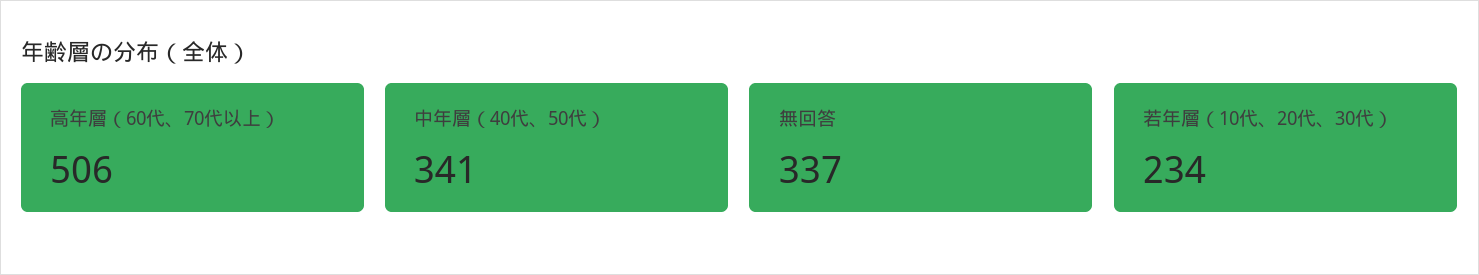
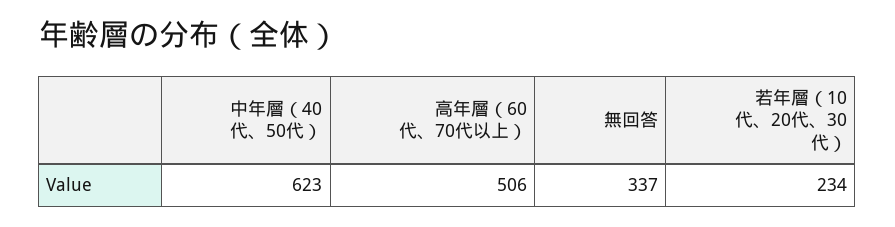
  {
    "高年層（60代、70代以上）": 506,
-   "中年層（40代、50代）": 341,
+   "中年層（40代、50代）": 623,
    "無回答": 337,
    "若年層（10代、20代、30代）": 234
  }

